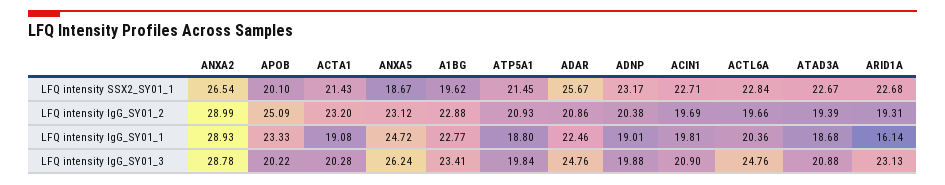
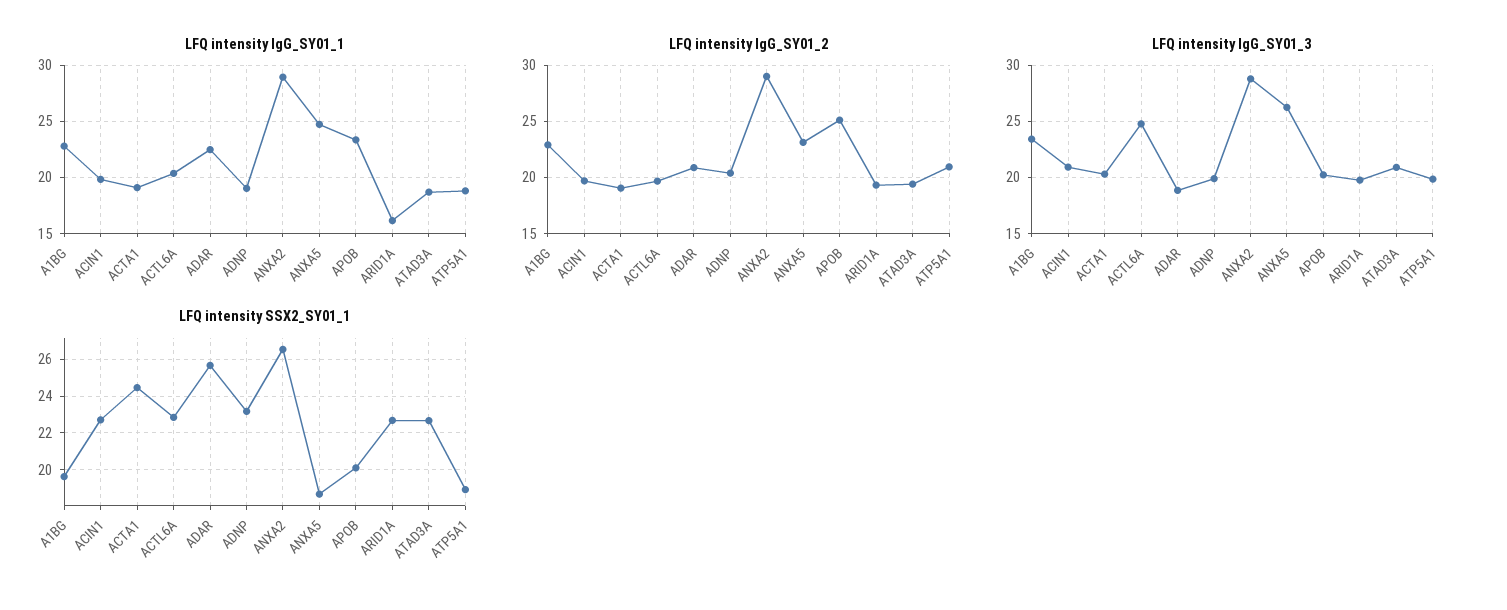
  {
    "LFQ intensity SSX2_SY01_1": {
      "ANXA2": 26.54,
      "APOB": 20.1,
-     "ACTA1": 21.43,
+     "ACTA1": 24.5,
      "ANXA5": 18.67,
      "A1BG": 19.62,
-     "ATP5A1": 21.45,
+     "ATP5A1": 19,
      "ADAR": 25.67,
      "ADNP": 23.17,
      "ACIN1": 22.71,
      "ACTL6A": 22.84,
      "ATAD3A": 22.67,
      "ARID1A": 22.68
    },
    "LFQ intensity IgG_SY01_2": {
      "ANXA2": 28.99,
      "APOB": 25.09,
-     "ACTA1": 23.2,
+     "ACTA1": 19,
      "ANXA5": 23.12,
      "A1BG": 22.88,
      "ATP5A1": 20.93,
      "ADAR": 20.86,
      "ADNP": 20.38,
      "ACIN1": 19.69,
      "ACTL6A": 19.66,
      "ATAD3A": 19.39,
      "ARID1A": 19.31
    },
    "LFQ intensity IgG_SY01_1": {
      "ANXA2": 28.93,
      "APOB": 23.33,
      "ACTA1": 19.08,
      "ANXA5": 24.72,
      "A1BG": 22.77,
      "ATP5A1": 18.8,
      "ADAR": 22.46,
      "ADNP": 19.01,
      "ACIN1": 19.81,
      "ACTL6A": 20.36,
      "ATAD3A": 18.68,
      "ARID1A": 16.14
    },
    "LFQ intensity IgG_SY01_3": {
      "ANXA2": 28.78,
      "APOB": 20.22,
      "ACTA1": 20.28,
      "ANXA5": 26.24,
      "A1BG": 23.41,
      "ATP5A1": 19.84,
-     "ADAR": 24.76,
+     "ADAR": 19,
      "ADNP": 19.88,
      "ACIN1": 20.9,
      "ACTL6A": 24.76,
      "ATAD3A": 20.88,
-     "ARID1A": 23.13
+     "ARID1A": 20
    }
  }

